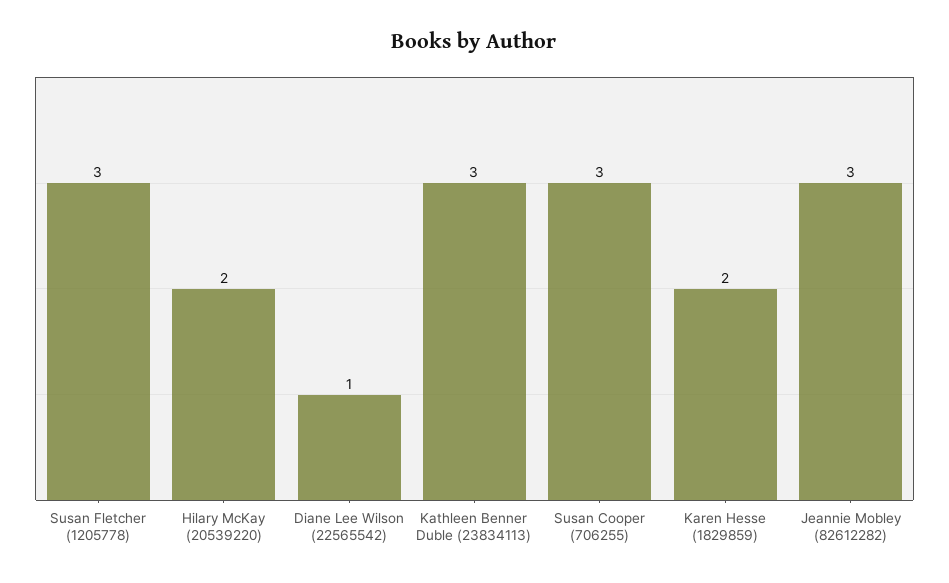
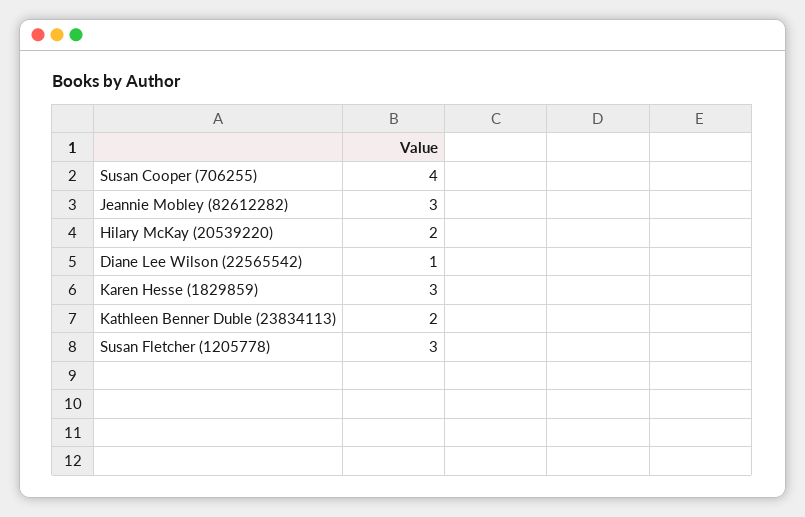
  {
    "Susan Fletcher (1205778)": 3,
    "Hilary McKay (20539220)": 2,
    "Diane Lee Wilson (22565542)": 1,
-   "Kathleen Benner Duble (23834113)": 3,
+   "Kathleen Benner Duble (23834113)": 2,
-   "Susan Cooper (706255)": 3,
+   "Susan Cooper (706255)": 4,
-   "Karen Hesse (1829859)": 2,
+   "Karen Hesse (1829859)": 3,
    "Jeannie Mobley (82612282)": 3
  }

